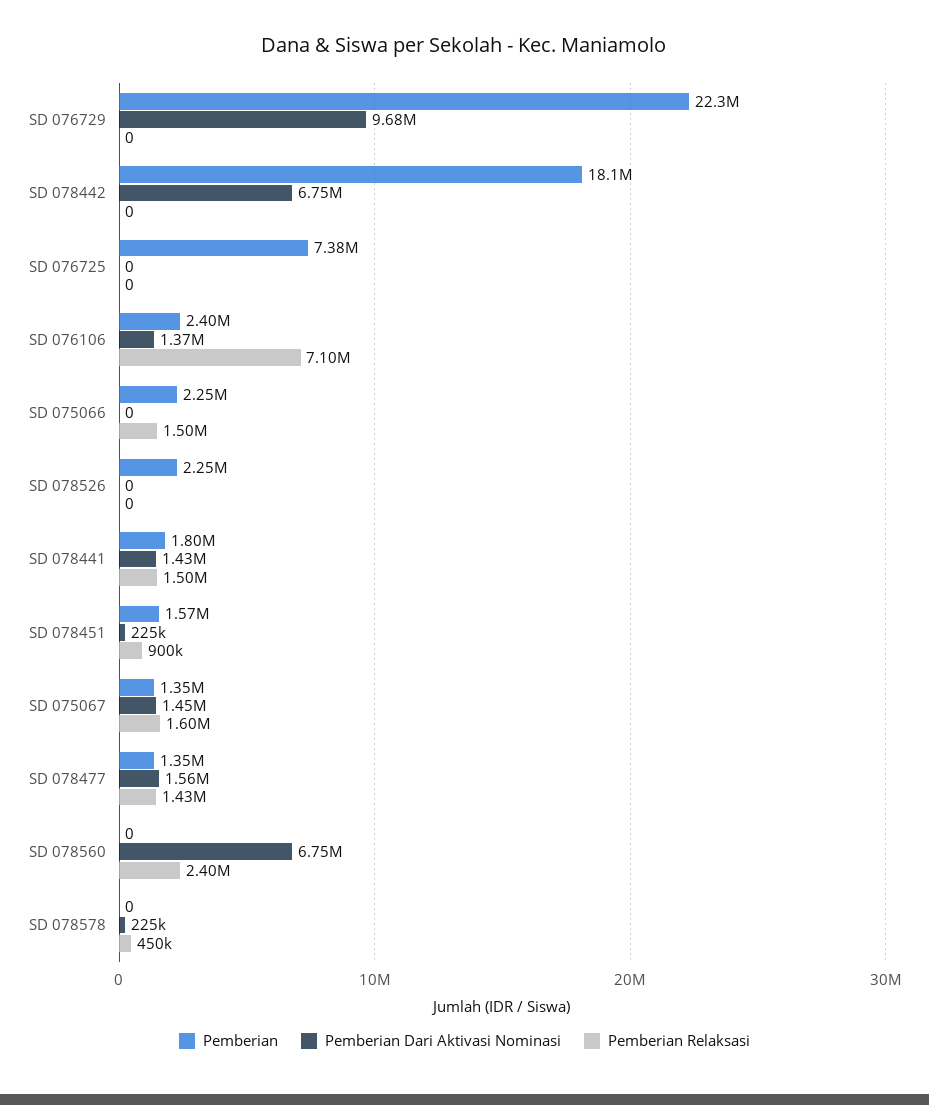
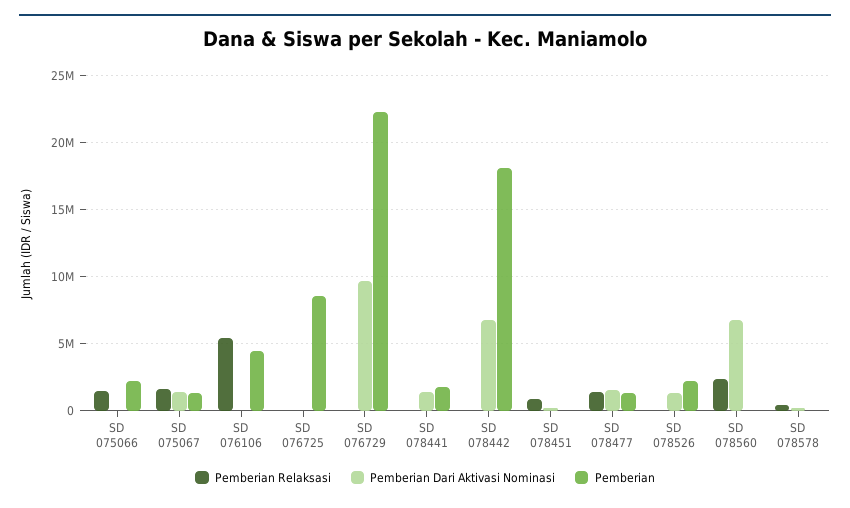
  {
    "Pemberian": {
      "SD 076729": 22300000,
      "SD 078442": 18100000,
-     "SD 076725": 7380000,
+     "SD 076725": 8500000,
-     "SD 076106": 2400000,
+     "SD 076106": 4500000,
      "SD 075066": 2250000,
      "SD 078526": 2250000,
      "SD 078441": 1800000,
-     "SD 078451": 1570000,
+     "SD 078451": 0,
      "SD 075067": 1350000,
      "SD 078477": 1350000,
      "SD 078560": 0,
      "SD 078578": 0
    },
    "Pemberian Dari Aktivasi Nominasi": {
      "SD 076729": 9680000,
      "SD 078442": 6750000,
      "SD 076725": 0,
-     "SD 076106": 1370000,
+     "SD 076106": 0,
      "SD 075066": 0,
-     "SD 078526": 0,
+     "SD 078526": 1500000,
      "SD 078441": 1430000,
      "SD 078451": 225000,
      "SD 075067": 1450000,
      "SD 078477": 1560000,
      "SD 078560": 6750000,
      "SD 078578": 225000
    },
    "Pemberian Relaksasi": {
      "SD 076729": 0,
      "SD 078442": 0,
      "SD 076725": 0,
-     "SD 076106": 7100000,
+     "SD 076106": 5500000,
      "SD 075066": 1500000,
      "SD 078526": 0,
-     "SD 078441": 1500000,
+     "SD 078441": 0,
      "SD 078451": 900000,
      "SD 075067": 1600000,
      "SD 078477": 1430000,
      "SD 078560": 2400000,
      "SD 078578": 450000
    }
  }

